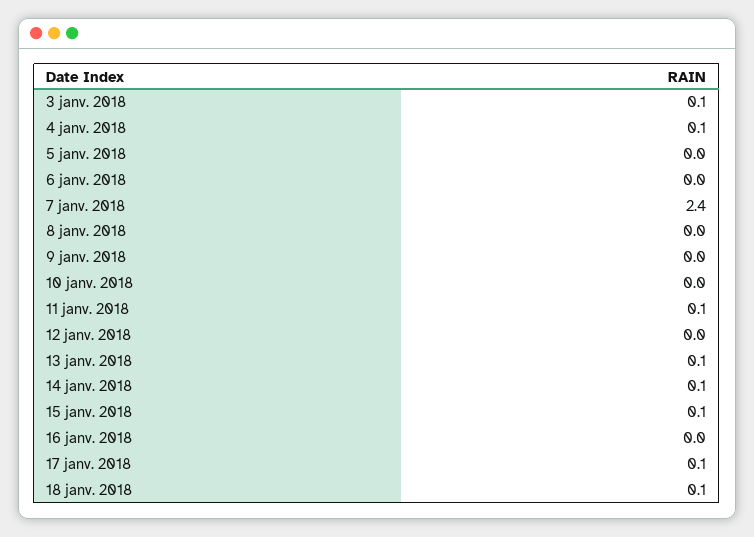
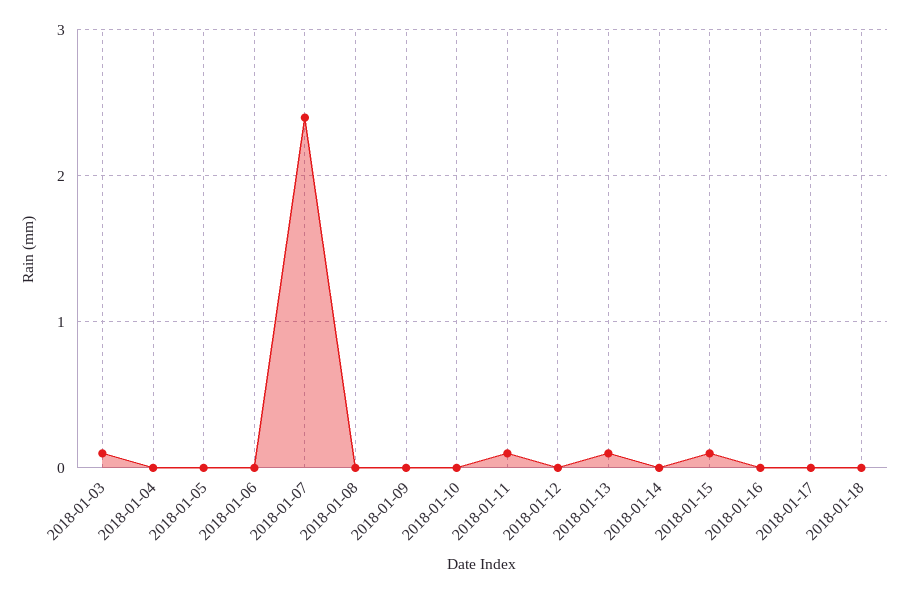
  {
    "3 janv. 2018": 0.1,
-   "4 janv. 2018": 0.1,
+   "4 janv. 2018": 0,
    "5 janv. 2018": 0,
    "6 janv. 2018": 0,
    "7 janv. 2018": 2.4,
    "8 janv. 2018": 0,
    "9 janv. 2018": 0,
    "10 janv. 2018": 0,
    "11 janv. 2018": 0.1,
    "12 janv. 2018": 0,
    "13 janv. 2018": 0.1,
-   "14 janv. 2018": 0.1,
+   "14 janv. 2018": 0,
    "15 janv. 2018": 0.1,
    "16 janv. 2018": 0,
-   "17 janv. 2018": 0.1,
+   "17 janv. 2018": 0,
-   "18 janv. 2018": 0.1
+   "18 janv. 2018": 0
  }

